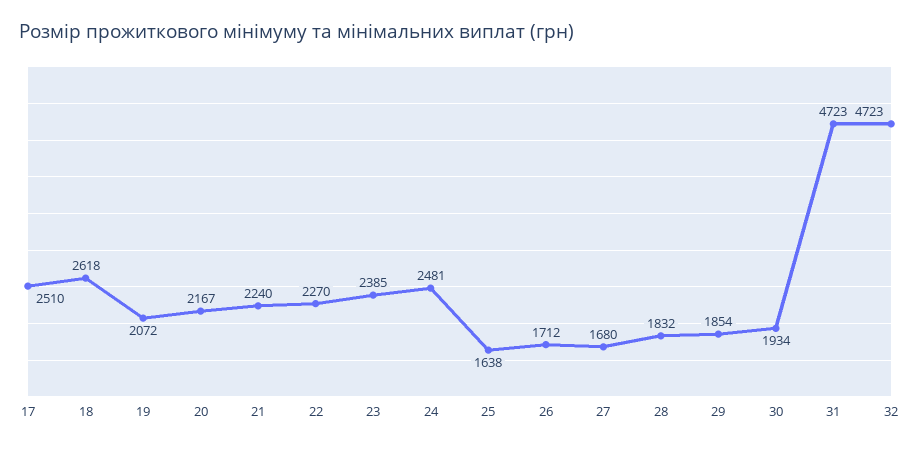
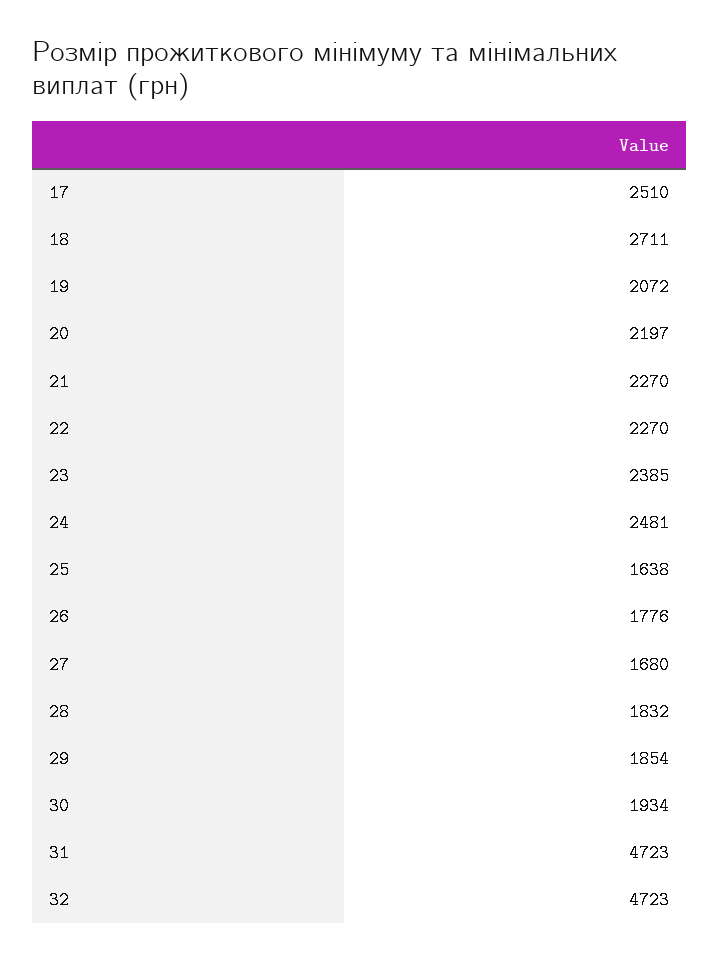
  {
    "17": 2510,
-   "18": 2618,
+   "18": 2711,
    "19": 2072,
-   "20": 2167,
+   "20": 2197,
-   "21": 2240,
+   "21": 2270,
    "22": 2270,
    "23": 2385,
    "24": 2481,
    "25": 1638,
-   "26": 1712,
+   "26": 1776,
    "27": 1680,
    "28": 1832,
    "29": 1854,
    "30": 1934,
    "31": 4723,
    "32": 4723
  }

